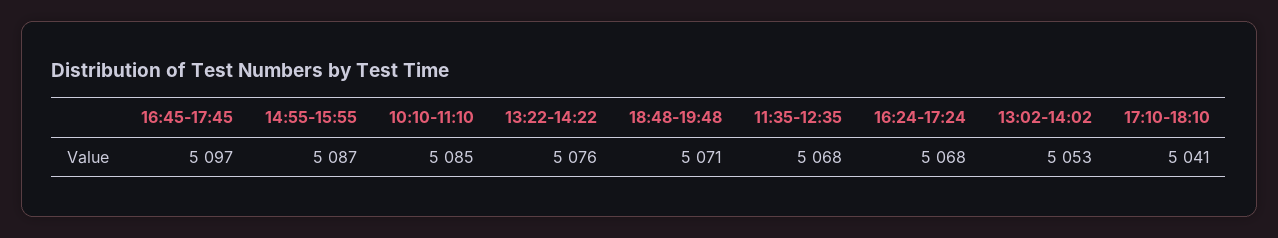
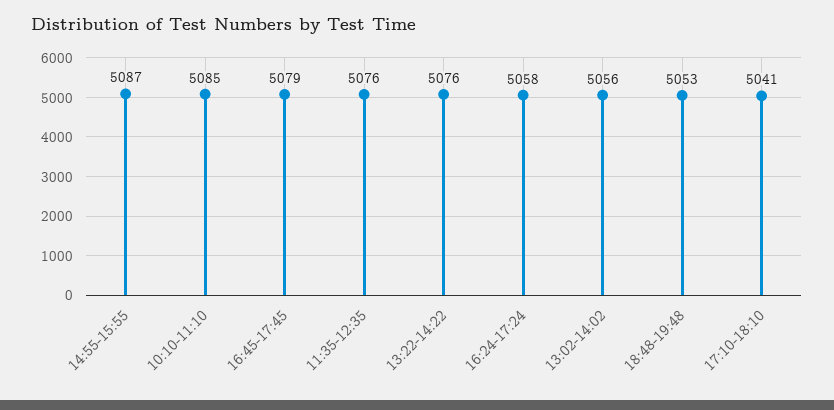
  {
-   "16:45-17:45": 5097,
+   "16:45-17:45": 5079,
    "14:55-15:55": 5087,
    "10:10-11:10": 5085,
    "13:22-14:22": 5076,
-   "18:48-19:48": 5071,
+   "18:48-19:48": 5053,
-   "11:35-12:35": 5068,
+   "11:35-12:35": 5076,
-   "16:24-17:24": 5068,
+   "16:24-17:24": 5058,
-   "13:02-14:02": 5053,
+   "13:02-14:02": 5056,
    "17:10-18:10": 5041
  }

